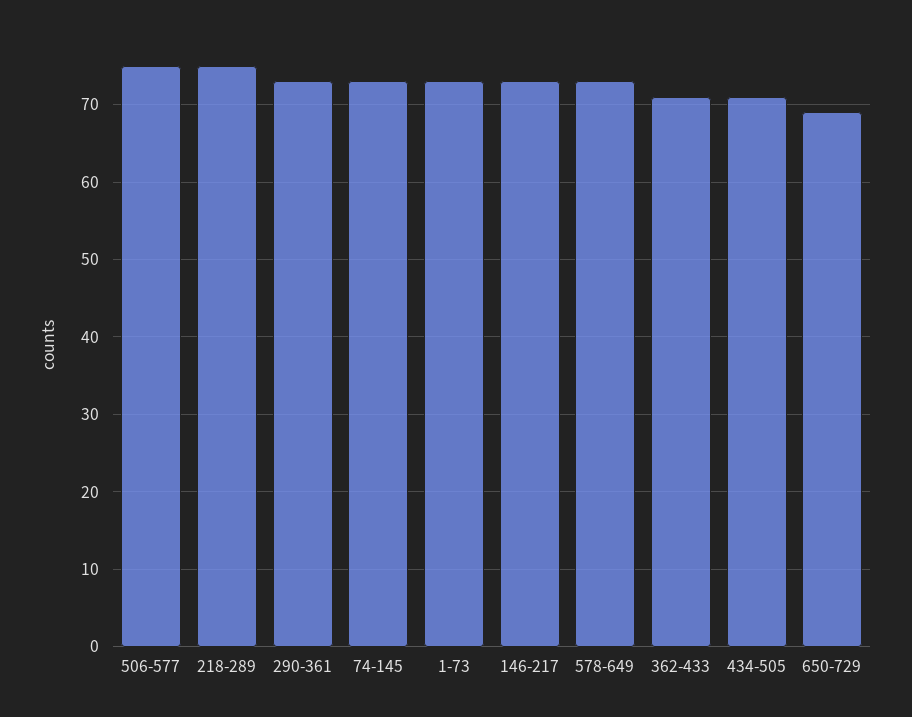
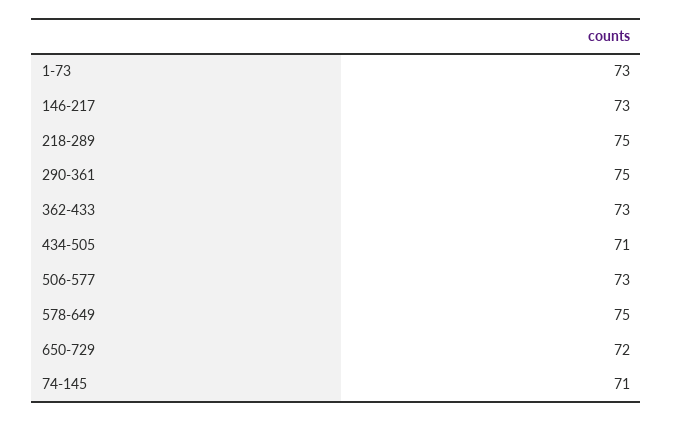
  {
-   "506-577": 75,
+   "506-577": 73,
    "218-289": 75,
-   "290-361": 73,
+   "290-361": 75,
-   "74-145": 73,
+   "74-145": 71,
    "1-73": 73,
    "146-217": 73,
-   "578-649": 73,
+   "578-649": 75,
-   "362-433": 71,
+   "362-433": 73,
    "434-505": 71,
-   "650-729": 69
+   "650-729": 72
  }

